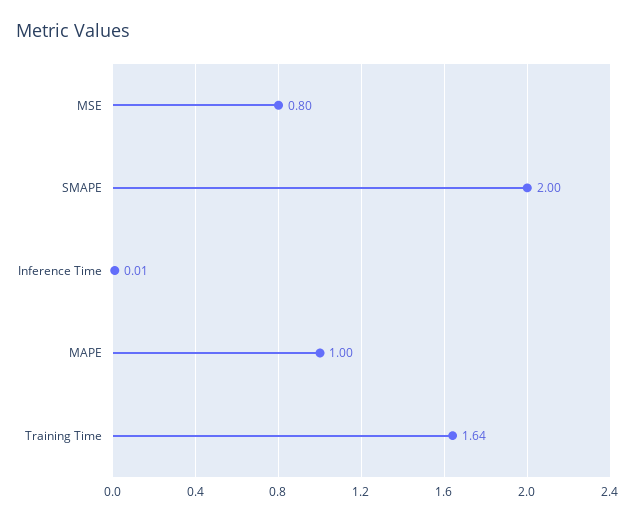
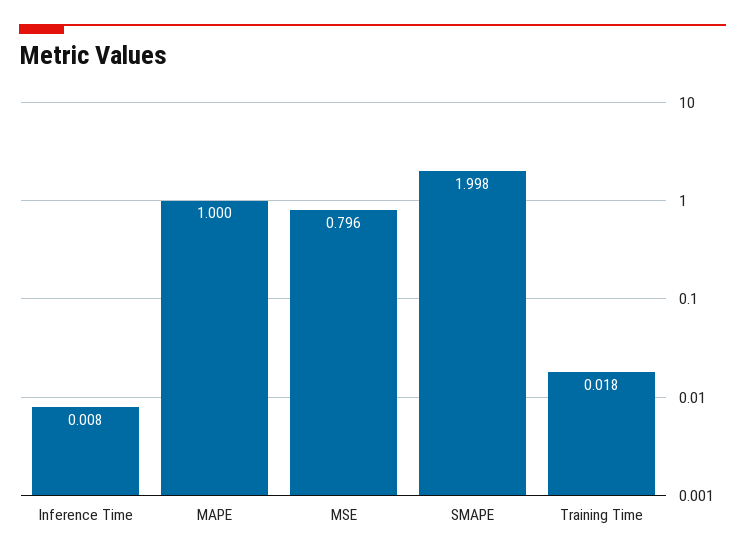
  {
    "MSE": 0.796,
    "SMAPE": 1.998,
    "Inference Time": 0.008,
    "MAPE": 1,
-   "Training Time": 1.64
+   "Training Time": 0.018
  }

